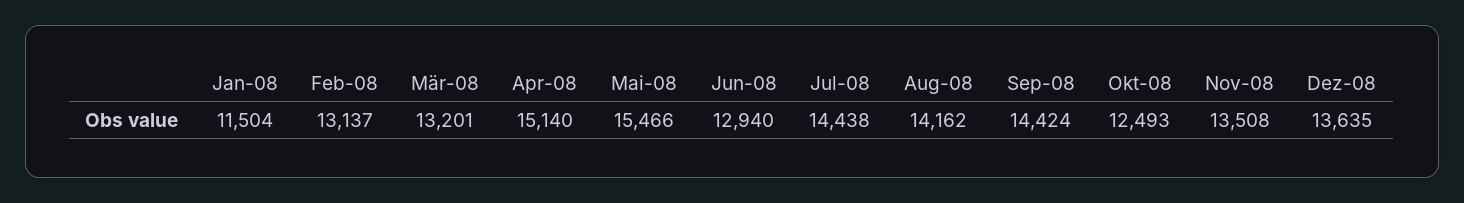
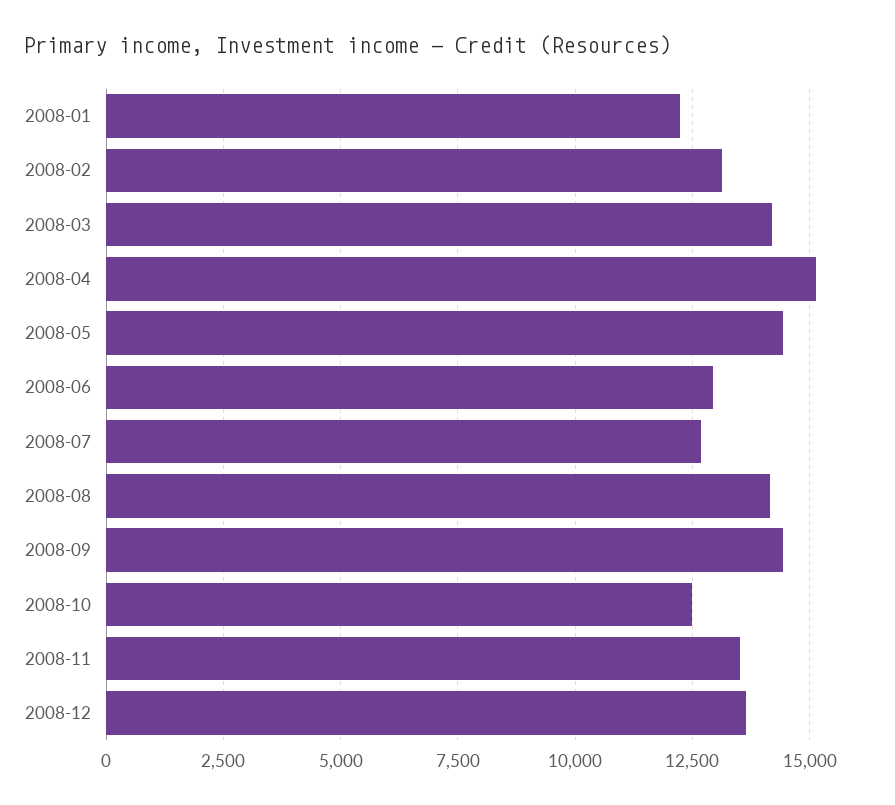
  {
-   "Jan-08": 11504,
+   "Jan-08": 12250,
    "Feb-08": 13137,
-   "Mär-08": 13201,
+   "Mär-08": 14250,
    "Apr-08": 15140,
-   "Mai-08": 15466,
+   "Mai-08": 14500,
    "Jun-08": 12940,
-   "Jul-08": 14438,
+   "Jul-08": 12750,
    "Aug-08": 14162,
    "Sep-08": 14424,
    "Okt-08": 12493,
    "Nov-08": 13508,
    "Dez-08": 13635
  }

